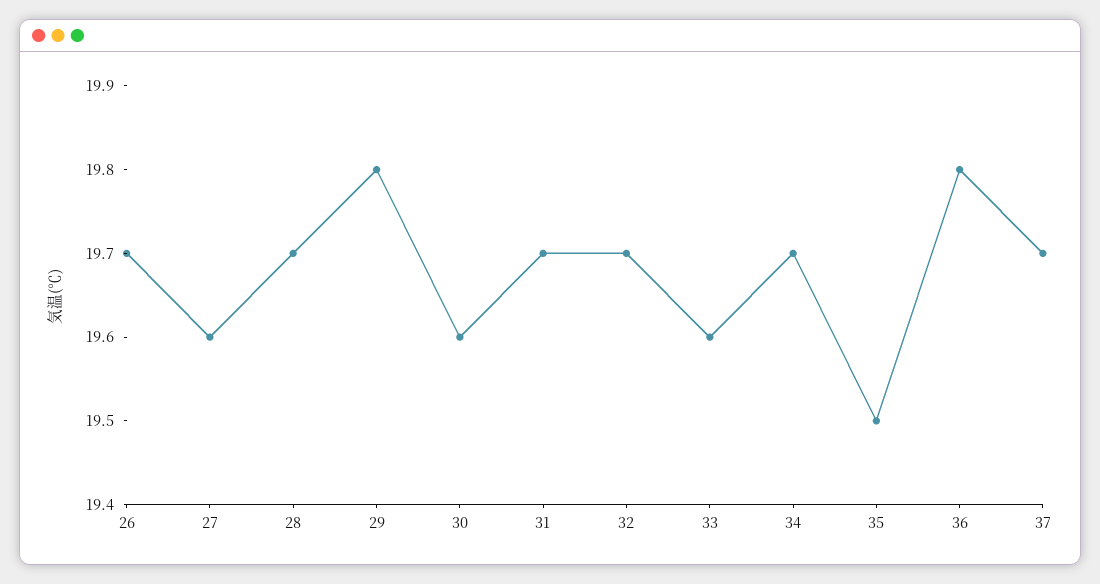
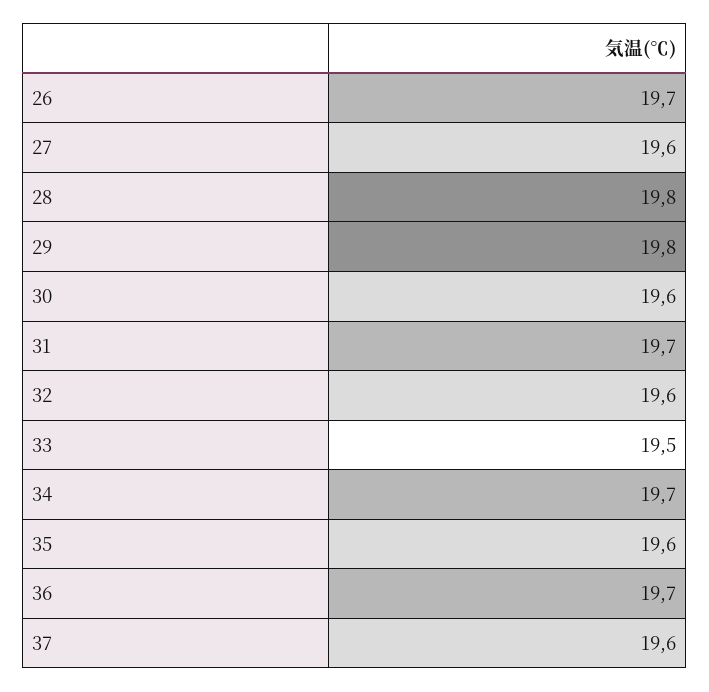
  {
    "26": 19.7,
    "27": 19.6,
-   "28": 19.7,
+   "28": 19.8,
    "29": 19.8,
    "30": 19.6,
    "31": 19.7,
-   "32": 19.7,
+   "32": 19.6,
-   "33": 19.6,
+   "33": 19.5,
    "34": 19.7,
-   "35": 19.5,
+   "35": 19.6,
-   "36": 19.8,
+   "36": 19.7,
-   "37": 19.7
+   "37": 19.6
  }

